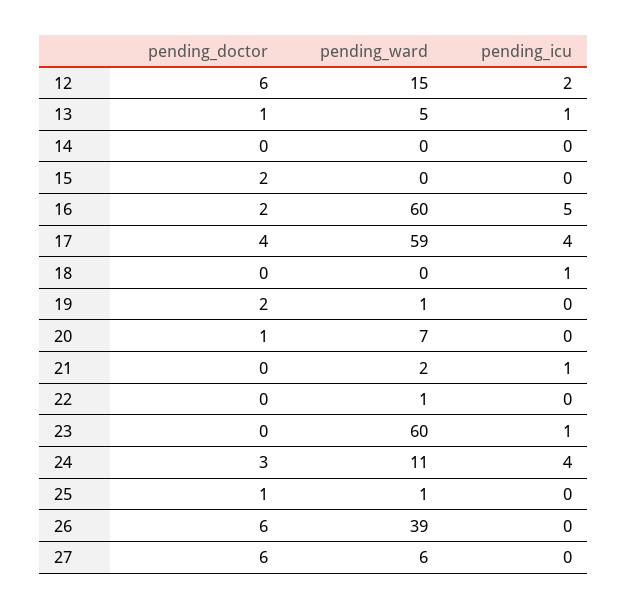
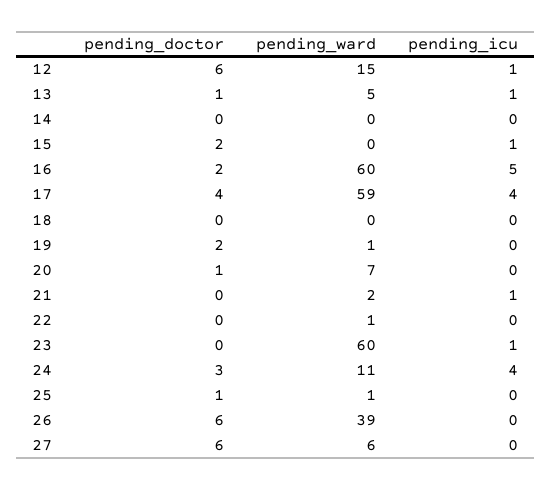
  {
    "pending_doctor": {
      "12": 6,
      "13": 1,
      "14": 0,
      "15": 2,
      "16": 2,
      "17": 4,
      "18": 0,
      "19": 2,
      "20": 1,
      "21": 0,
      "22": 0,
      "23": 0,
      "24": 3,
      "25": 1,
      "26": 6,
      "27": 6
    },
    "pending_ward": {
      "12": 15,
      "13": 5,
      "14": 0,
      "15": 0,
      "16": 60,
      "17": 59,
      "18": 0,
      "19": 1,
      "20": 7,
      "21": 2,
      "22": 1,
      "23": 60,
      "24": 11,
      "25": 1,
      "26": 39,
      "27": 6
    },
    "pending_icu": {
-     "12": 2,
+     "12": 1,
      "13": 1,
      "14": 0,
-     "15": 0,
+     "15": 1,
      "16": 5,
      "17": 4,
-     "18": 1,
+     "18": 0,
      "19": 0,
      "20": 0,
      "21": 1,
      "22": 0,
      "23": 1,
      "24": 4,
      "25": 0,
      "26": 0,
      "27": 0
    }
  }

